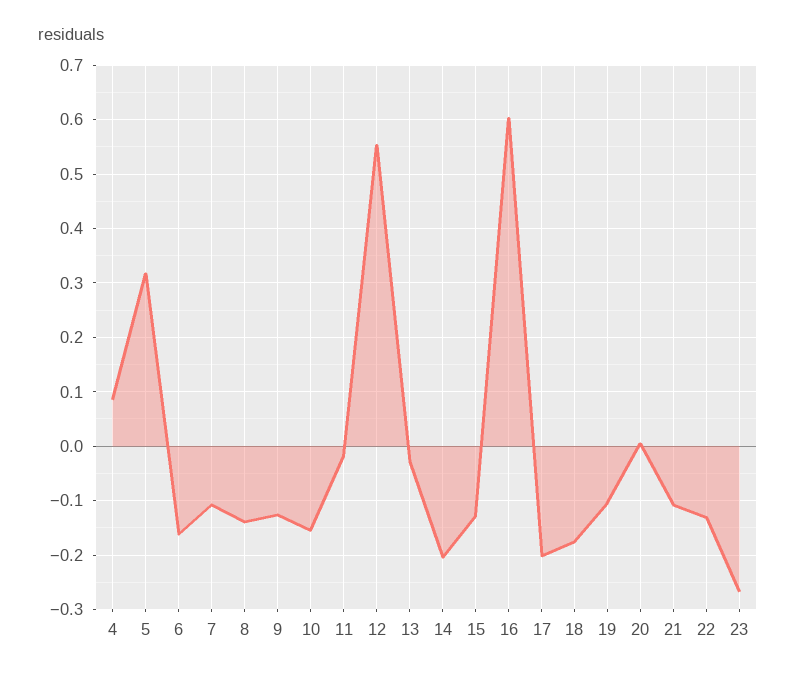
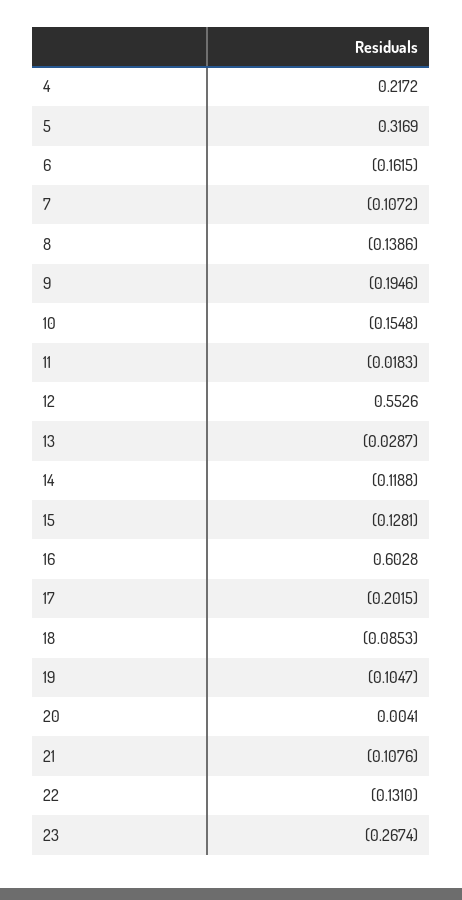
  {
-   "4": 0.08,
+   "4": 0.2172,
    "5": 0.3169,
    "6": -0.1615,
    "7": -0.1072,
    "8": -0.1386,
-   "9": -0.12,
+   "9": -0.1946,
    "10": -0.1548,
    "11": -0.0183,
    "12": 0.5526,
    "13": -0.0287,
-   "14": -0.2,
+   "14": -0.1188,
    "15": -0.1281,
    "16": 0.6028,
    "17": -0.2015,
-   "18": -0.18,
+   "18": -0.0853,
    "19": -0.1047,
    "20": 0.0041,
    "21": -0.1076,
    "22": -0.131,
    "23": -0.2674
  }

